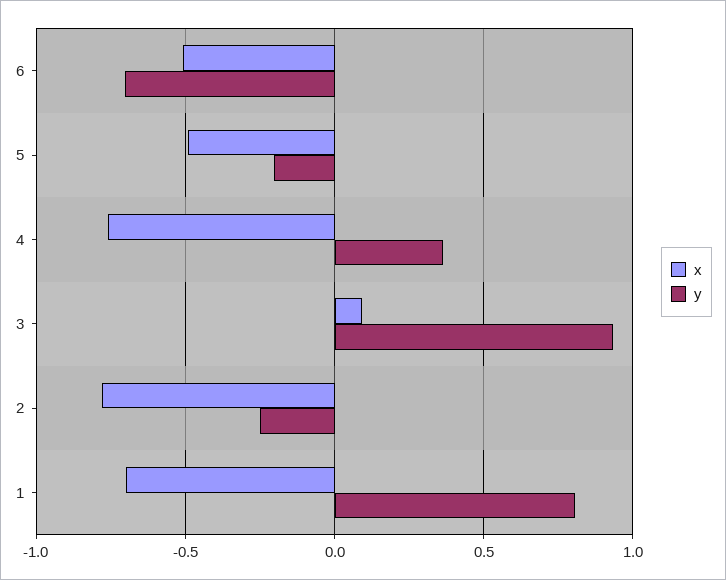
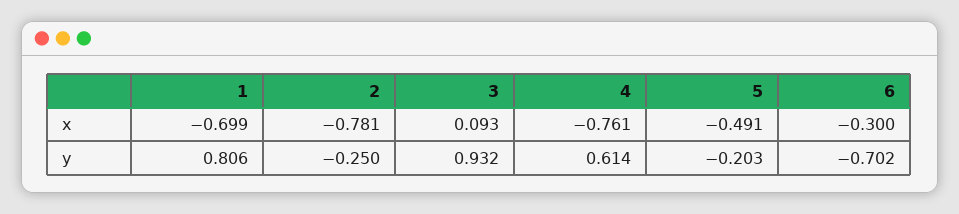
  {
    "x": {
-     "6": -0.5,
+     "6": -0.3,
      "5": -0.491,
      "4": -0.761,
      "3": 0.093,
      "2": -0.781,
      "1": -0.699
    },
    "y": {
      "6": -0.702,
      "5": -0.203,
-     "4": 0.35,
+     "4": 0.614,
      "3": 0.932,
      "2": -0.25,
      "1": 0.806
    }
  }

